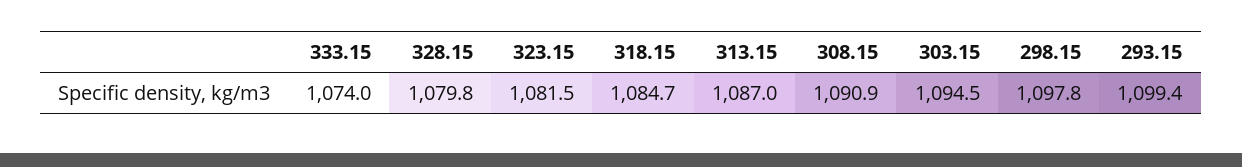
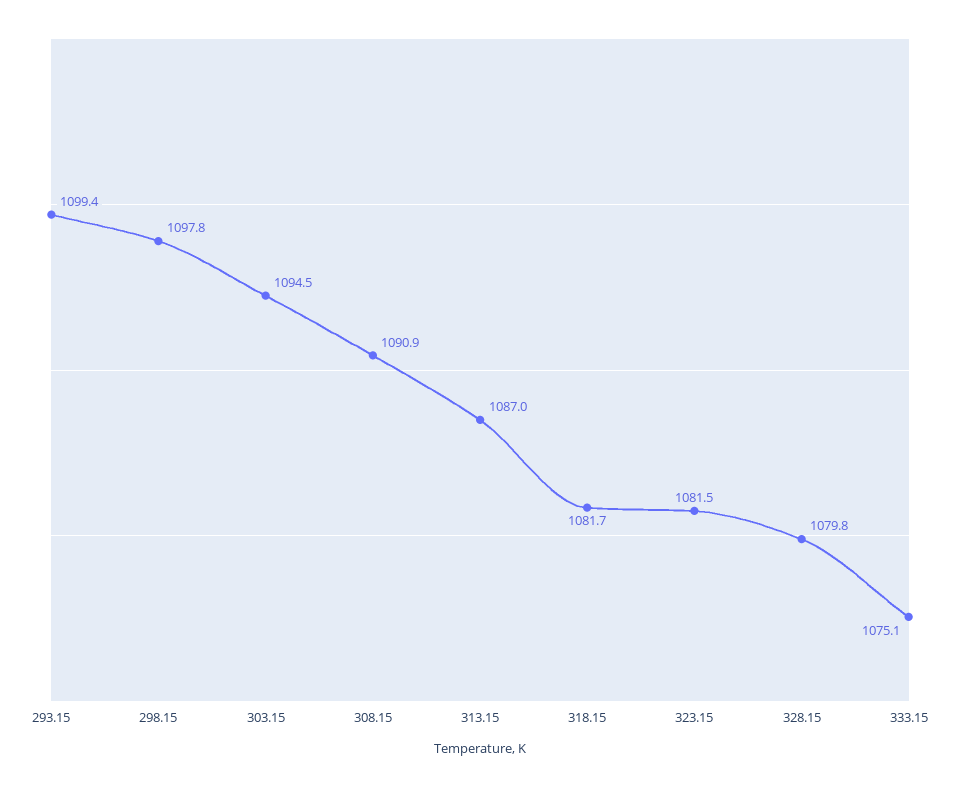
  {
-   "333.15": 1074,
+   "333.15": 1075.1,
    "328.15": 1079.8,
    "323.15": 1081.5,
-   "318.15": 1084.7,
+   "318.15": 1081.7,
    "313.15": 1087,
    "308.15": 1090.9,
    "303.15": 1094.5,
    "298.15": 1097.8,
    "293.15": 1099.4
  }

